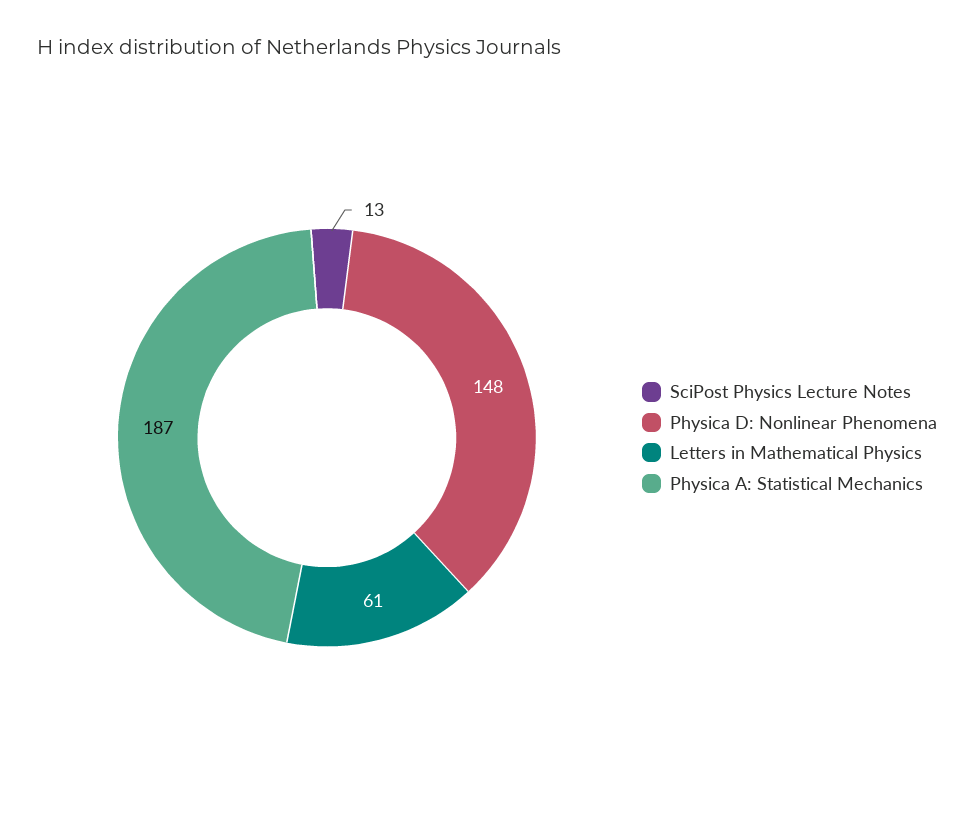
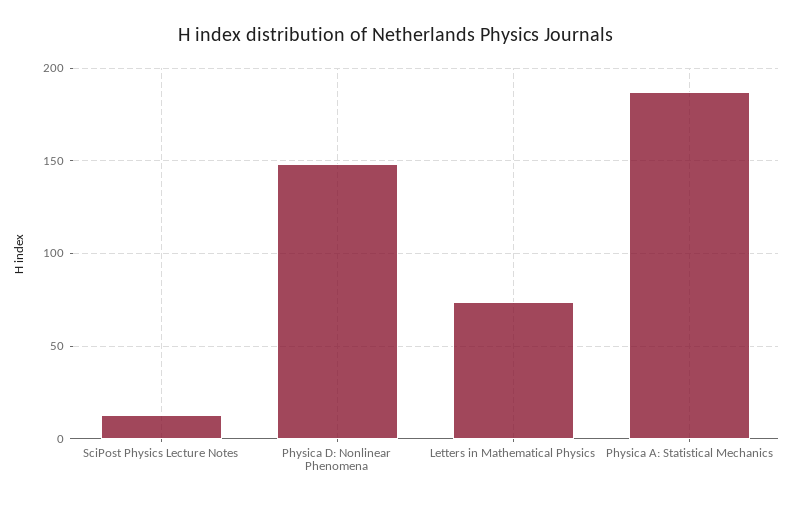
  {
    "SciPost Physics Lecture Notes": 13,
    "Physica D: Nonlinear Phenomena": 148,
-   "Letters in Mathematical Physics": 61,
+   "Letters in Mathematical Physics": 75,
    "Physica A: Statistical Mechanics": 187
  }

